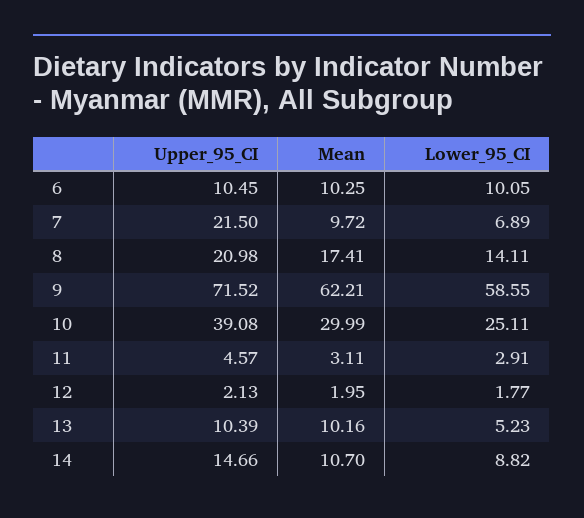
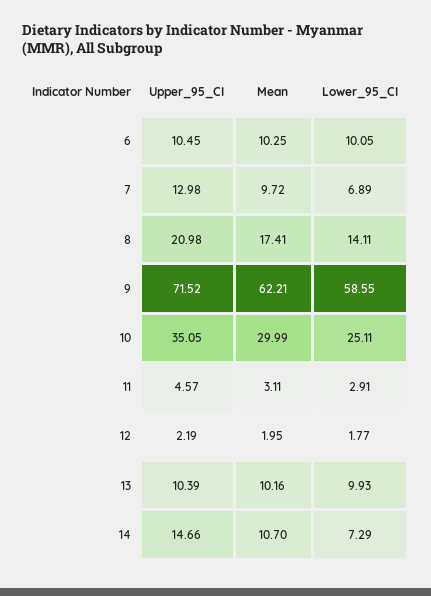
  {
    "Upper_95_CI": {
      "6": 10.45,
-     "7": 21.5,
+     "7": 12.98,
      "8": 20.98,
      "9": 71.52,
-     "10": 39.08,
+     "10": 35.05,
      "11": 4.57,
-     "12": 2.13,
+     "12": 2.19,
      "13": 10.39,
      "14": 14.66
    },
    "Mean": {
      "6": 10.25,
      "7": 9.72,
      "8": 17.41,
      "9": 62.21,
      "10": 29.99,
      "11": 3.11,
      "12": 1.95,
      "13": 10.16,
      "14": 10.7
    },
    "Lower_95_CI": {
      "6": 10.05,
      "7": 6.89,
      "8": 14.11,
      "9": 58.55,
      "10": 25.11,
      "11": 2.91,
      "12": 1.77,
-     "13": 5.23,
+     "13": 9.93,
-     "14": 8.82
+     "14": 7.29
    }
  }

